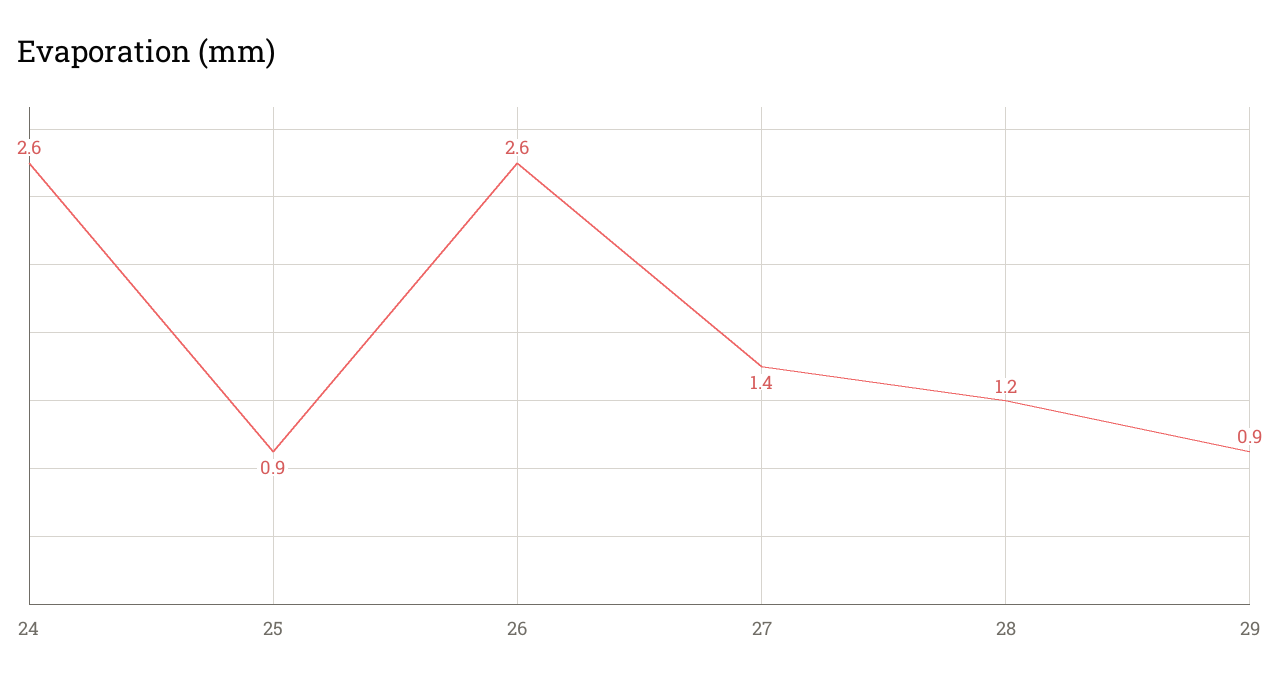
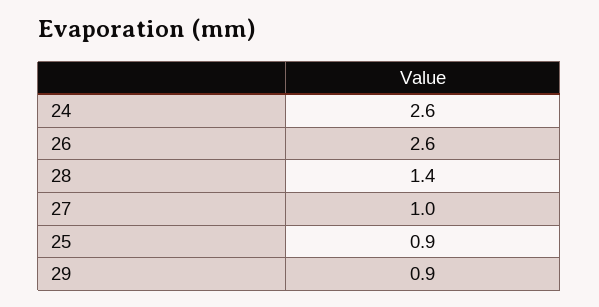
  {
    "24": 2.6,
    "25": 0.9,
    "26": 2.6,
-   "27": 1.4,
+   "27": 1,
-   "28": 1.2,
+   "28": 1.4,
    "29": 0.9
  }

